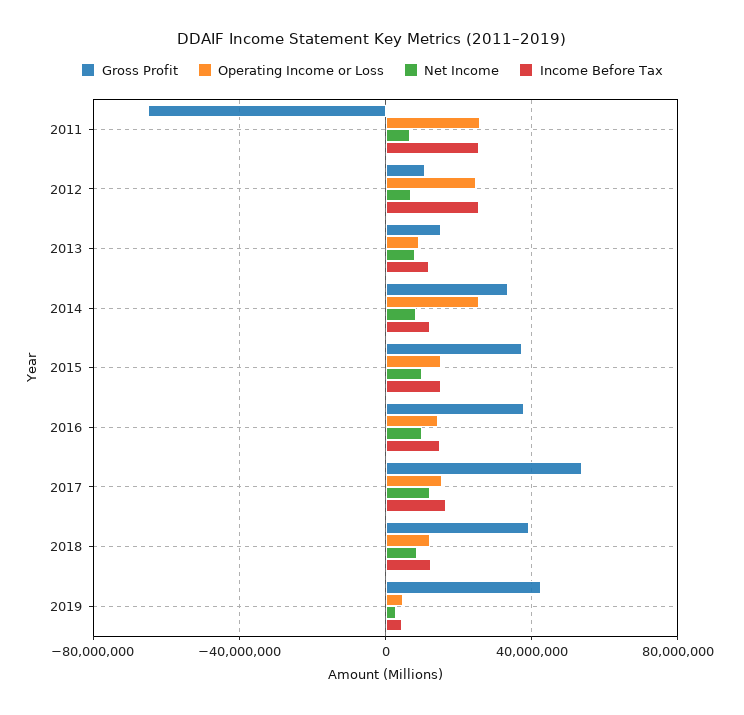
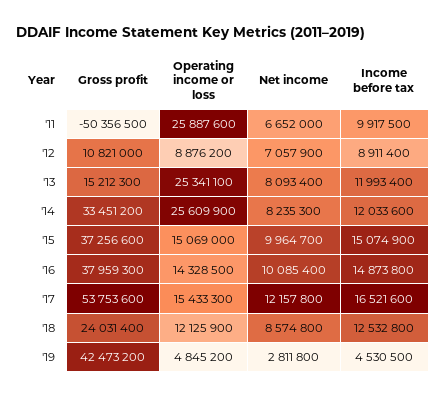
  {
    "Gross Profit": {
-     "2011": -65000000,
+     "2011": -50356500,
      "2012": 10821000,
      "2013": 15212300,
      "2014": 33451200,
      "2015": 37256600,
      "2016": 37959300,
      "2017": 53753600,
-     "2018": 40000000,
+     "2018": 24031400,
      "2019": 42473200
    },
    "Operating Income or Loss": {
      "2011": 25887600,
-     "2012": 25000000,
+     "2012": 8876200,
-     "2013": 10000000,
+     "2013": 25341100,
      "2014": 25609900,
      "2015": 15069000,
      "2016": 14328500,
      "2017": 15433300,
      "2018": 12125900,
      "2019": 4845200
    },
    "Net Income": {
      "2011": 6652000,
      "2012": 7057900,
      "2013": 8093400,
      "2014": 8235300,
      "2015": 9964700,
      "2016": 10085400,
      "2017": 12157800,
      "2018": 8574800,
      "2019": 2811800
    },
    "Income Before Tax": {
-     "2011": 25000000,
+     "2011": 9917500,
-     "2012": 25000000,
+     "2012": 8911400,
      "2013": 11993400,
      "2014": 12033600,
      "2015": 15074900,
      "2016": 14873800,
      "2017": 16521600,
      "2018": 12532800,
      "2019": 4530500
    }
  }

